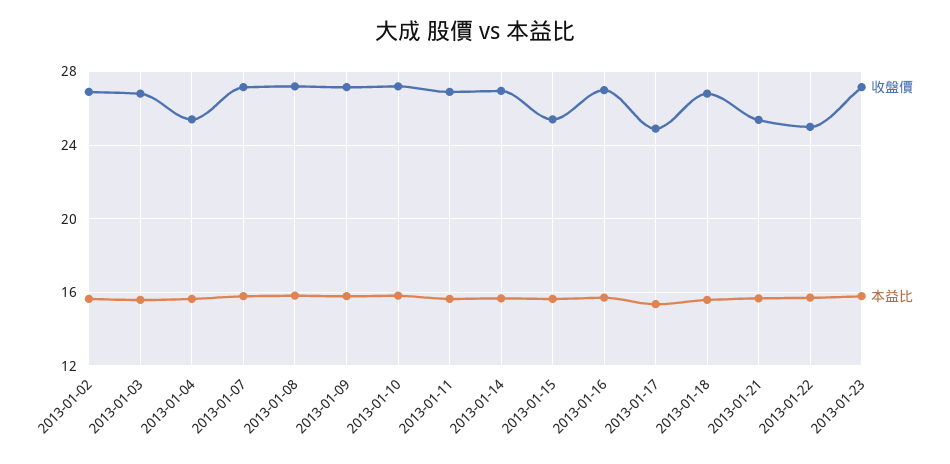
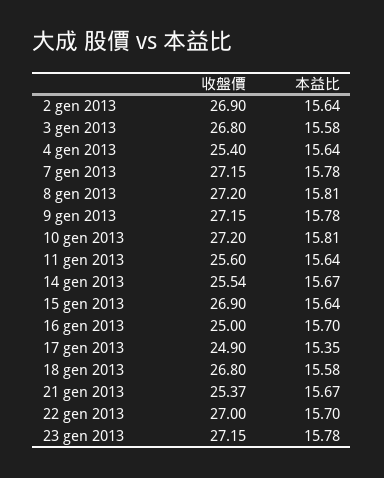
  {
    "收盤價": {
      "2013-01-02": 26.9,
      "2013-01-03": 26.8,
      "2013-01-04": 25.4,
      "2013-01-07": 27.15,
      "2013-01-08": 27.2,
      "2013-01-09": 27.15,
      "2013-01-10": 27.2,
-     "2013-01-11": 27,
+     "2013-01-11": 25.6,
-     "2013-01-14": 27,
+     "2013-01-14": 25.54,
-     "2013-01-15": 25.5,
+     "2013-01-15": 26.9,
-     "2013-01-16": 27,
+     "2013-01-16": 25,
      "2013-01-17": 24.9,
      "2013-01-18": 26.8,
      "2013-01-21": 25.37,
-     "2013-01-22": 25,
+     "2013-01-22": 27,
      "2013-01-23": 27.15
    },
    "本益比": {
      "2013-01-02": 15.64,
      "2013-01-03": 15.58,
      "2013-01-04": 15.64,
      "2013-01-07": 15.78,
      "2013-01-08": 15.81,
      "2013-01-09": 15.78,
      "2013-01-10": 15.81,
      "2013-01-11": 15.64,
      "2013-01-14": 15.67,
      "2013-01-15": 15.64,
      "2013-01-16": 15.7,
      "2013-01-17": 15.35,
      "2013-01-18": 15.58,
      "2013-01-21": 15.67,
      "2013-01-22": 15.7,
      "2013-01-23": 15.78
    }
  }

